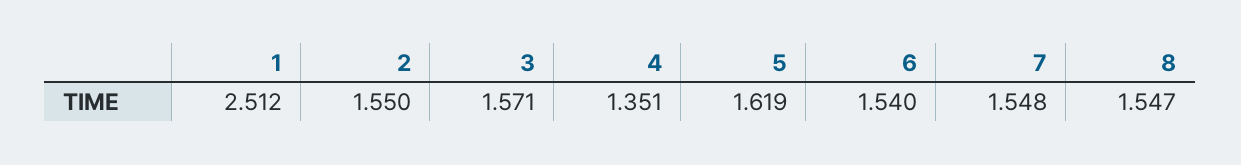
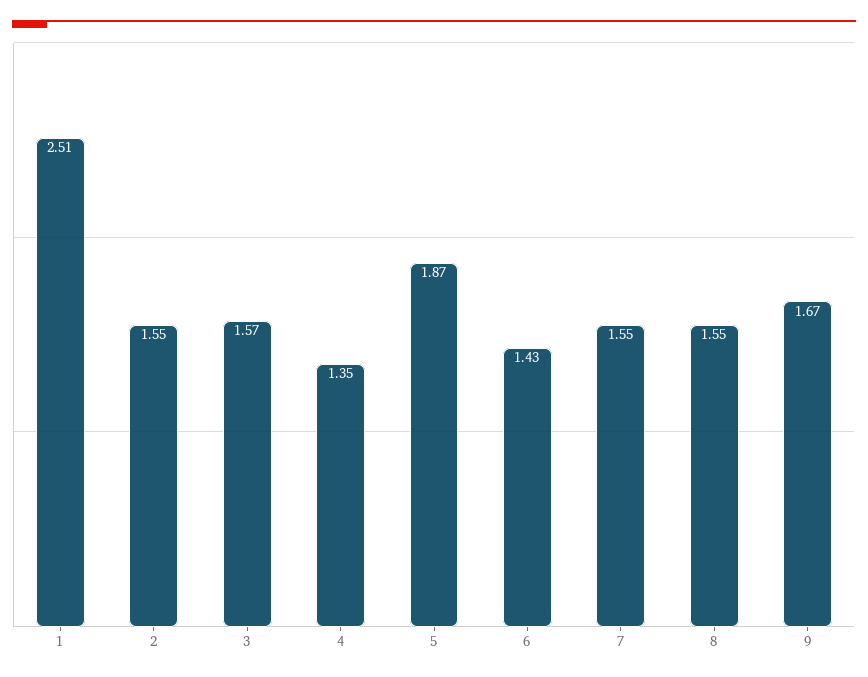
  {
    "1": 2.512,
    "2": 1.55,
    "3": 1.571,
    "4": 1.351,
-   "5": 1.619,
+   "5": 1.87,
-   "6": 1.54,
+   "6": 1.43,
    "7": 1.548,
-   "8": 1.547
+   "8": 1.547,
+   "9": 1.67
  }

